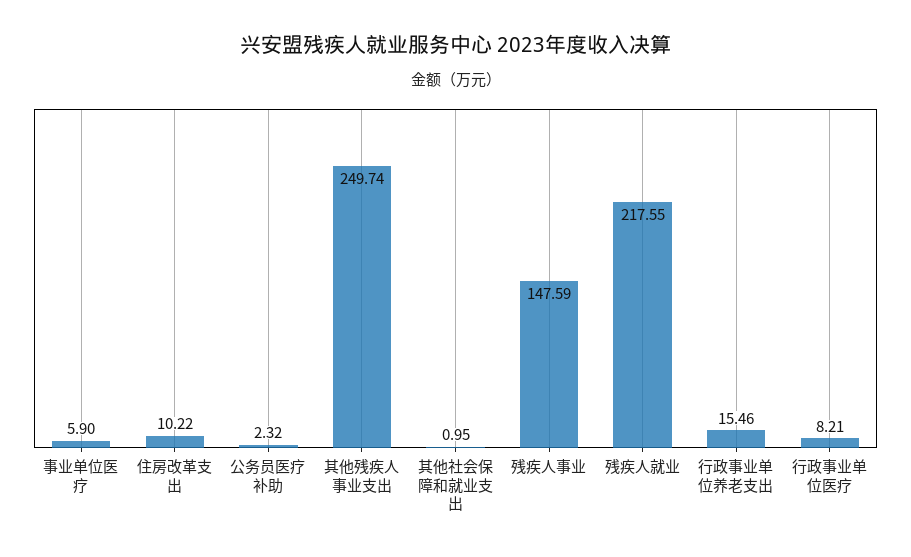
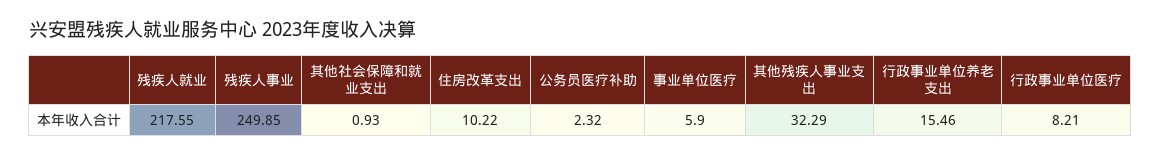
  {
    "事业单位医疗": 5.9,
    "住房改革支出": 10.22,
    "公务员医疗补助": 2.32,
-   "其他残疾人事业支出": 249.74,
+   "其他残疾人事业支出": 32.29,
-   "其他社会保障和就业支出": 0.95,
+   "其他社会保障和就业支出": 0.93,
-   "残疾人事业": 147.59,
+   "残疾人事业": 249.85,
    "残疾人就业": 217.55,
    "行政事业单位养老支出": 15.46,
    "行政事业单位医疗": 8.21
  }

